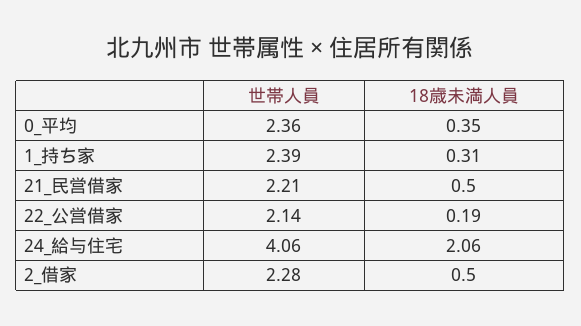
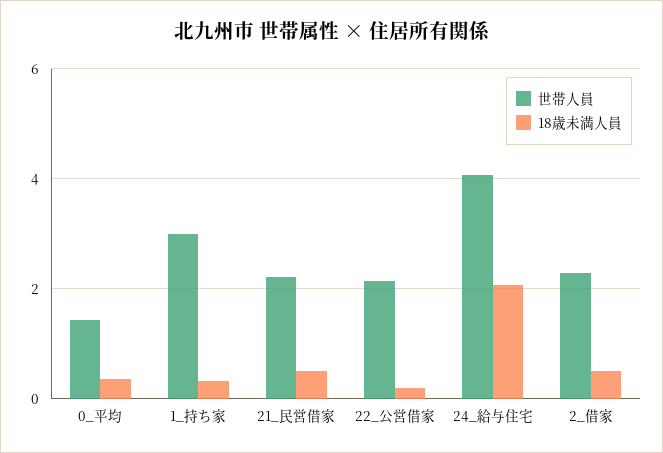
  {
    "世帯人員": {
-     "0_平均": 2.36,
+     "0_平均": 1.4,
-     "1_持ち家": 2.39,
+     "1_持ち家": 3,
      "21_民営借家": 2.21,
      "22_公営借家": 2.14,
      "24_給与住宅": 4.06,
      "2_借家": 2.28
    },
    "18歳未満人員": {
      "0_平均": 0.35,
      "1_持ち家": 0.31,
      "21_民営借家": 0.5,
      "22_公営借家": 0.19,
      "24_給与住宅": 2.06,
      "2_借家": 0.5
    }
  }

